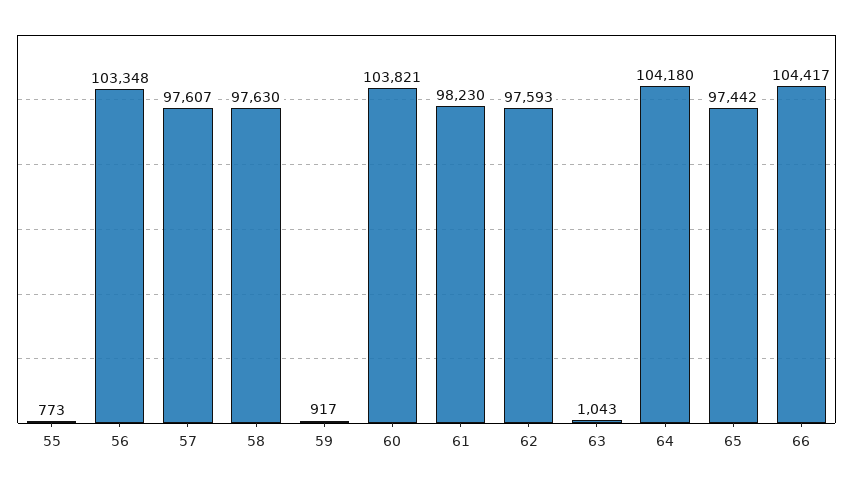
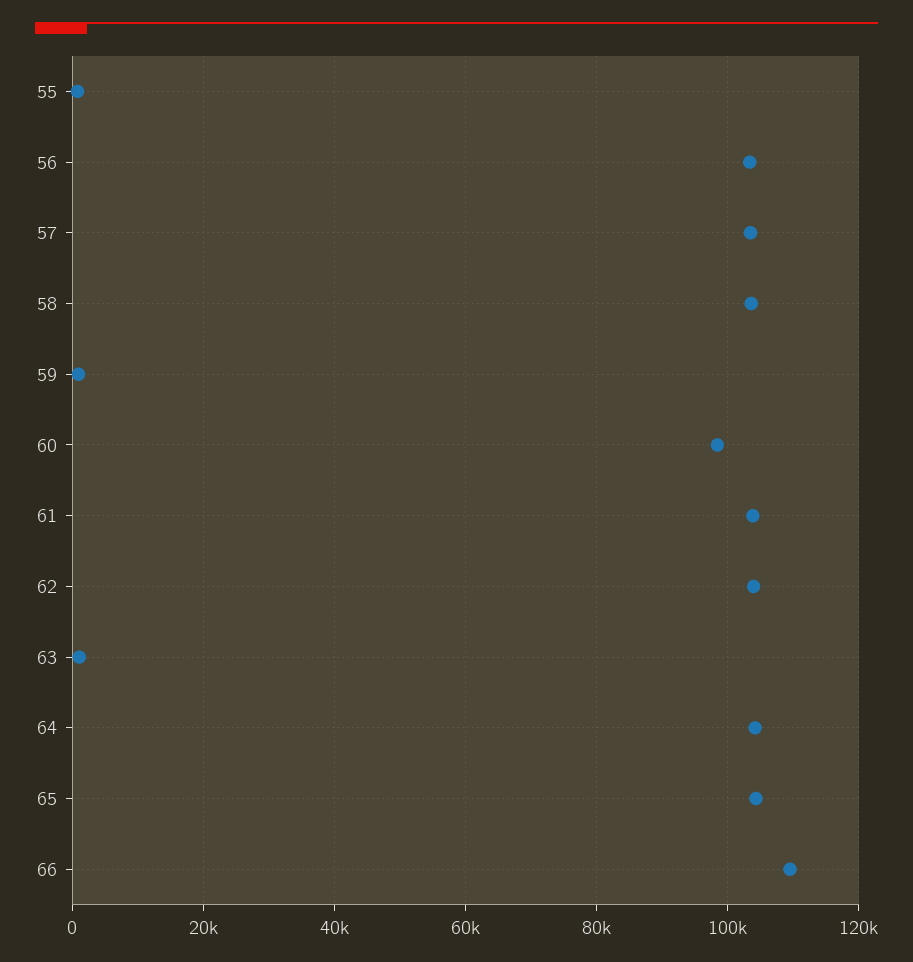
  {
    "55": 773,
    "56": 103348,
-   "57": 97607,
+   "57": 104000,
-   "58": 97630,
+   "58": 104000,
    "59": 917,
-   "60": 103821,
+   "60": 98000,
-   "61": 98230,
+   "61": 104000,
-   "62": 97593,
+   "62": 104000,
    "63": 1043,
    "64": 104180,
-   "65": 97442,
+   "65": 104000,
-   "66": 104417
+   "66": 110000
  }

